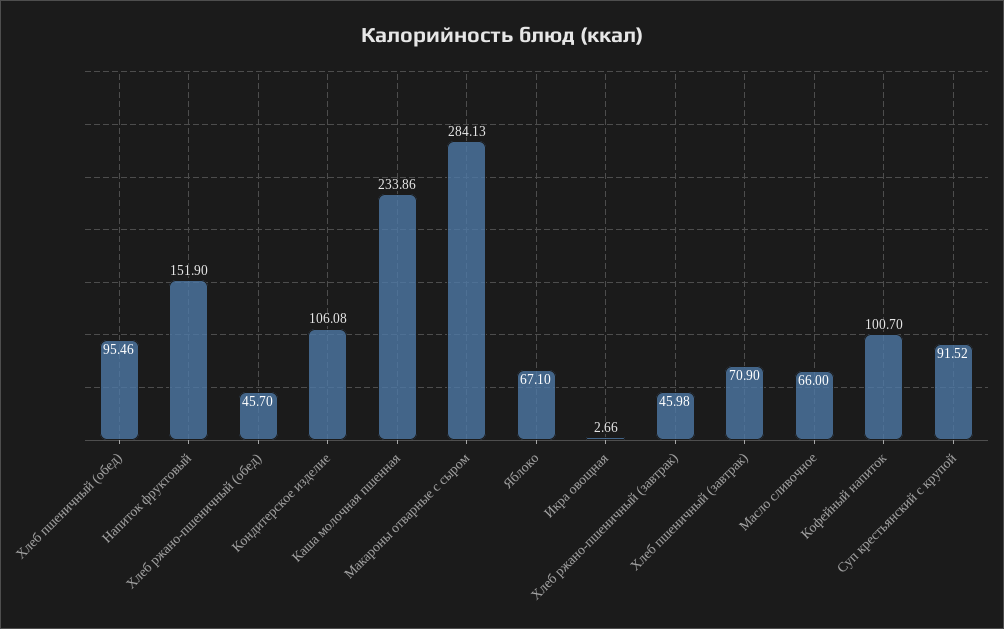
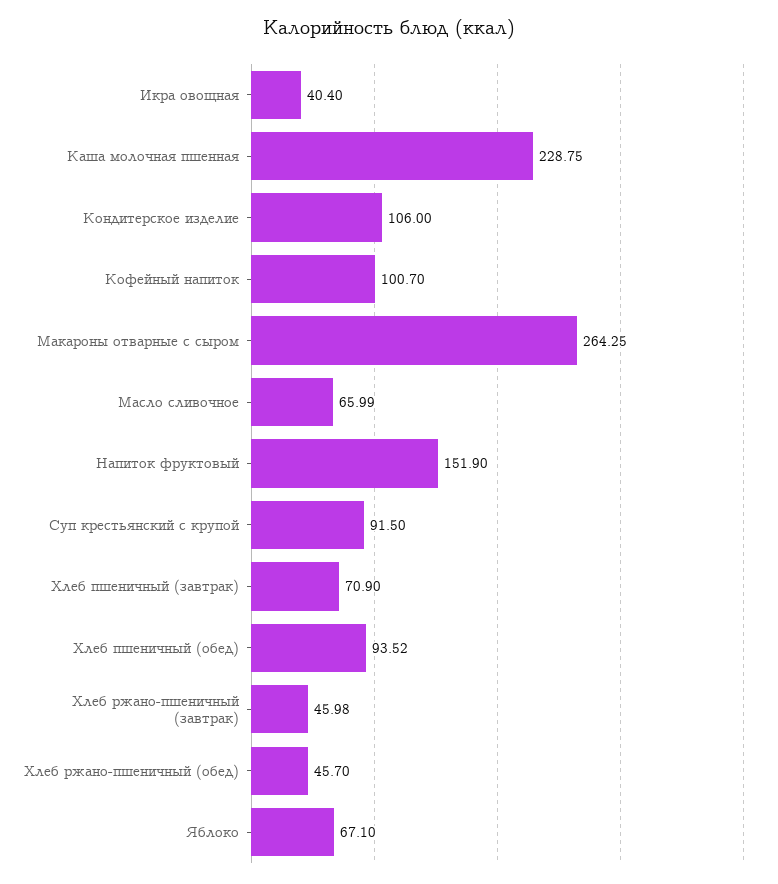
  {
-   "Хлеб пшеничный (обед)": 95.46,
+   "Хлеб пшеничный (обед)": 93.52,
    "Напиток фруктовый": 151.9,
    "Хлеб ржано-пшеничный (обед)": 45.7,
-   "Кондитерское изделие": 106.08,
+   "Кондитерское изделие": 106,
-   "Каша молочная пшенная": 233.86,
+   "Каша молочная пшенная": 228.75,
-   "Макароны отварные с сыром": 284.13,
+   "Макароны отварные с сыром": 264.25,
    "Яблоко": 67.1,
-   "Икра овощная": 2.66,
+   "Икра овощная": 40.4,
    "Хлеб ржано-пшеничный (завтрак)": 45.98,
    "Хлеб пшеничный (завтрак)": 70.9,
-   "Масло сливочное": 66,
+   "Масло сливочное": 65.99,
    "Кофейный напиток": 100.7,
-   "Суп крестьянский с крупой": 91.52
+   "Суп крестьянский с крупой": 91.5
  }

